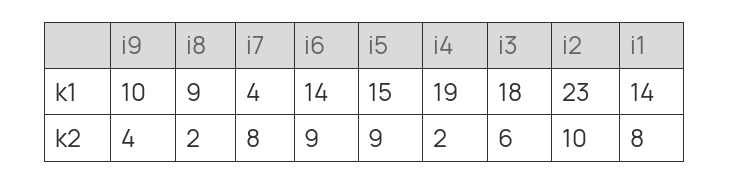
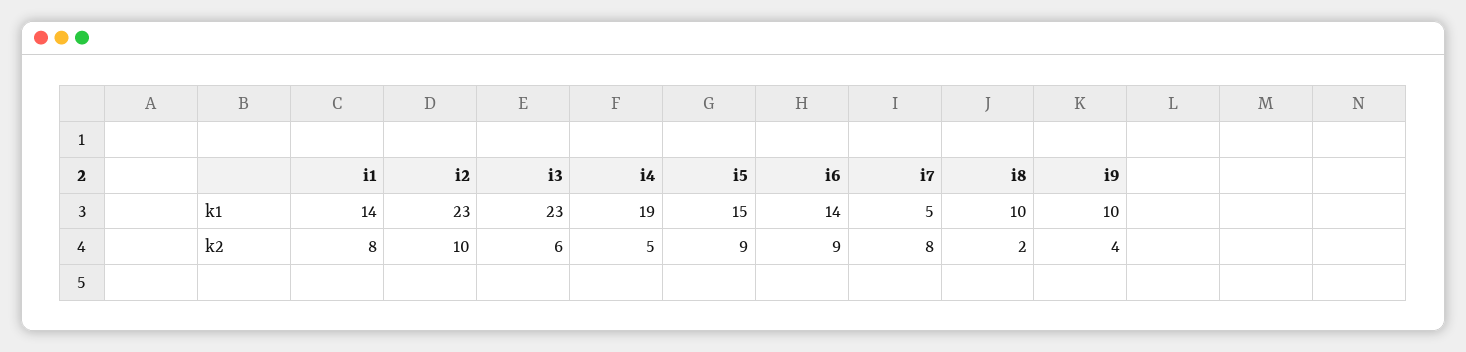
  {
    "i9": {
      "k1": 10,
      "k2": 4
    },
    "i8": {
-     "k1": 9,
+     "k1": 10,
      "k2": 2
    },
    "i7": {
-     "k1": 4,
+     "k1": 5,
      "k2": 8
    },
    "i6": {
      "k1": 14,
      "k2": 9
    },
    "i5": {
      "k1": 15,
      "k2": 9
    },
    "i4": {
      "k1": 19,
-     "k2": 2
+     "k2": 5
    },
    "i3": {
-     "k1": 18,
+     "k1": 23,
      "k2": 6
    },
    "i2": {
      "k1": 23,
      "k2": 10
    },
    "i1": {
      "k1": 14,
      "k2": 8
    }
  }

